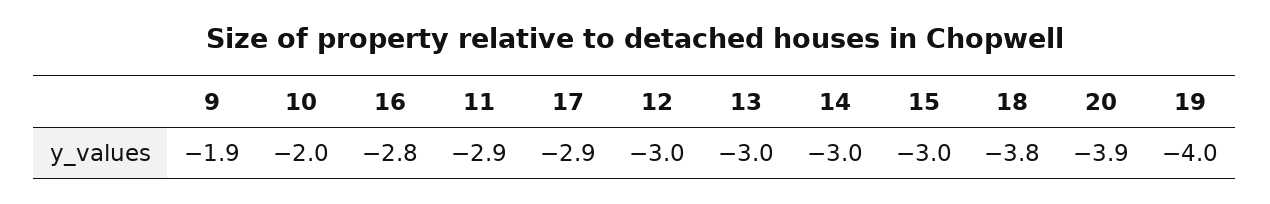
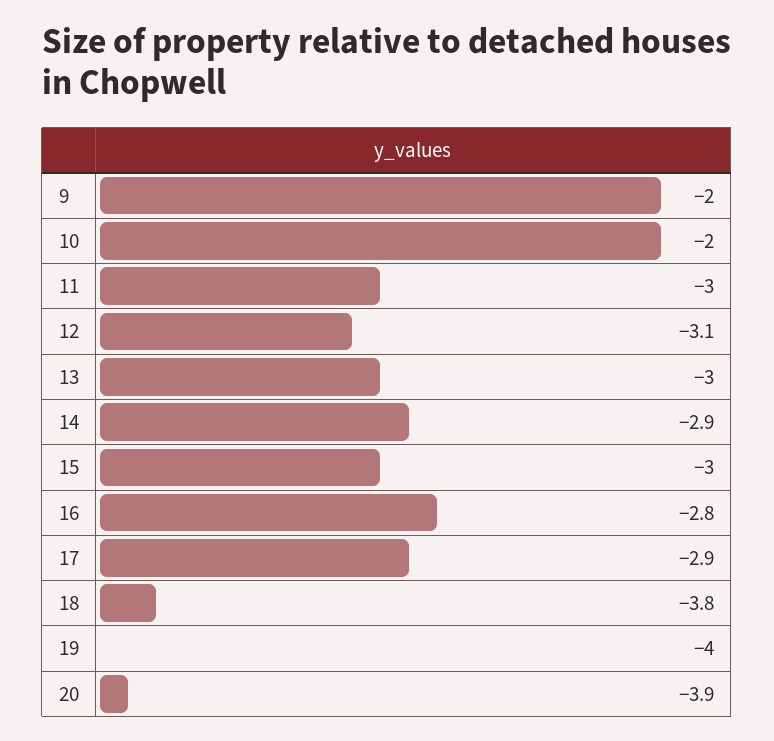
  {
-   "9": -1.9,
+   "9": -2,
    "10": -2,
    "16": -2.8,
-   "11": -2.9,
+   "11": -3,
    "17": -2.9,
-   "12": -3,
+   "12": -3.1,
    "13": -3,
-   "14": -3,
+   "14": -2.9,
    "15": -3,
    "18": -3.8,
    "20": -3.9,
    "19": -4
  }

